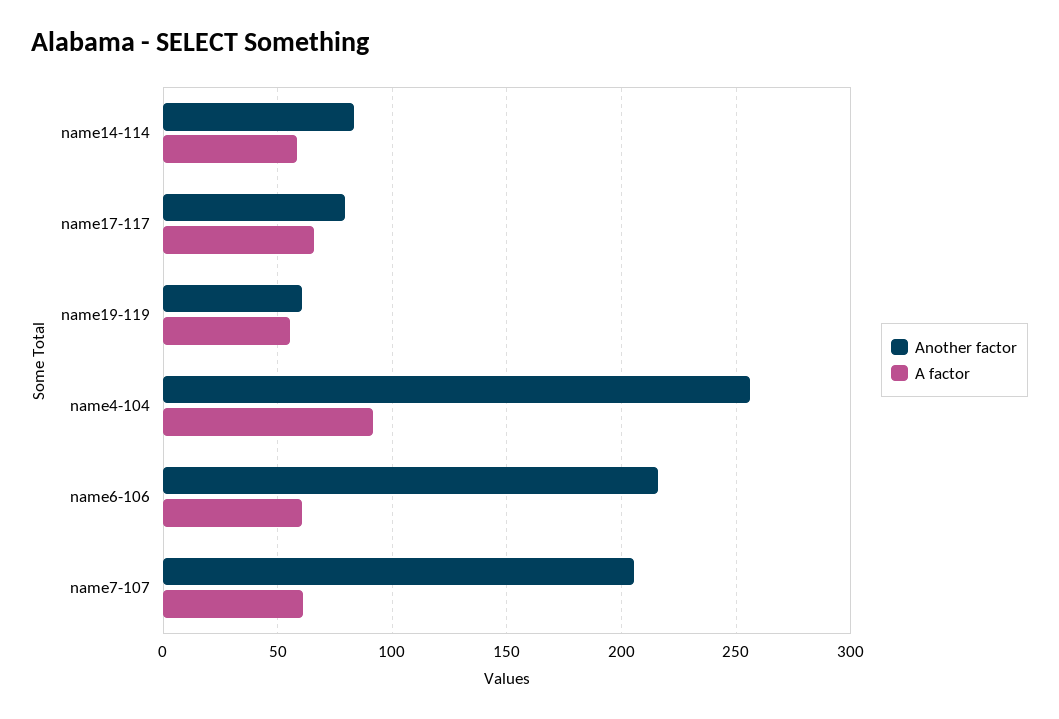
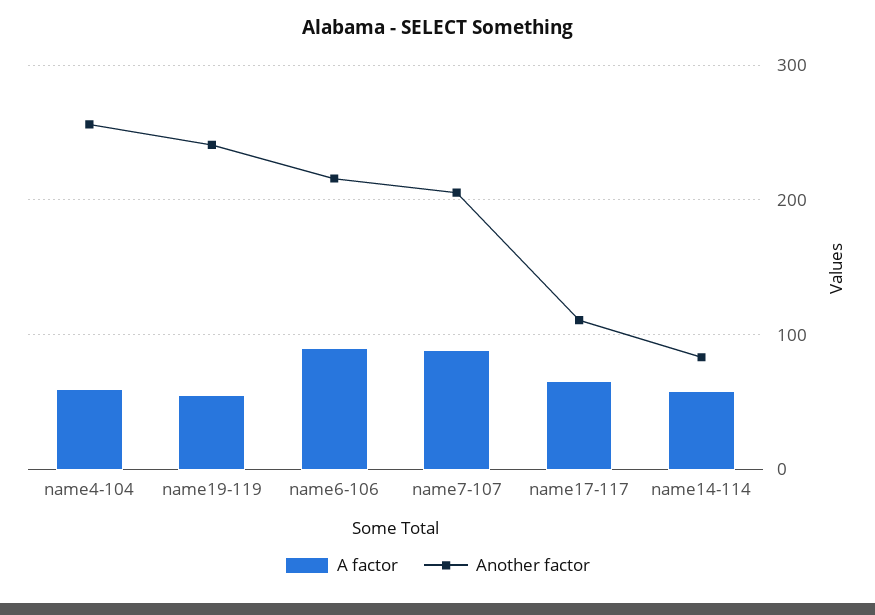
  {
    "Another factor": {
      "name14-114": 85,
-     "name17-117": 80,
+     "name17-117": 110,
-     "name19-119": 60,
+     "name19-119": 240,
      "name4-104": 255,
      "name6-106": 215,
      "name7-107": 205
    },
    "A factor": {
      "name14-114": 60,
      "name17-117": 65,
      "name19-119": 55,
-     "name4-104": 90,
+     "name4-104": 60,
-     "name6-106": 60,
+     "name6-106": 90,
-     "name7-107": 60
+     "name7-107": 90
    }
  }

